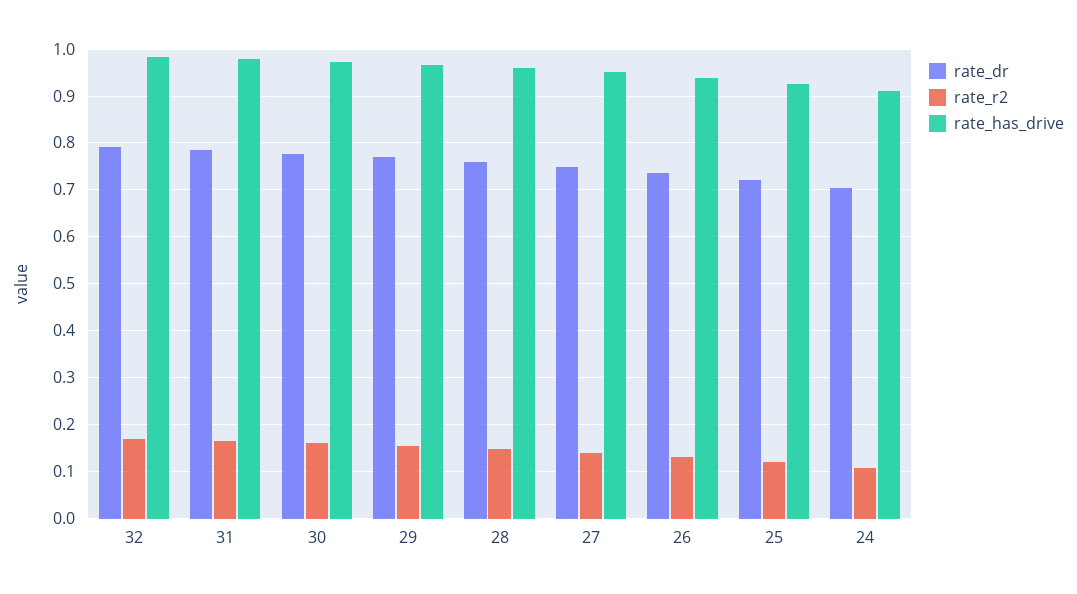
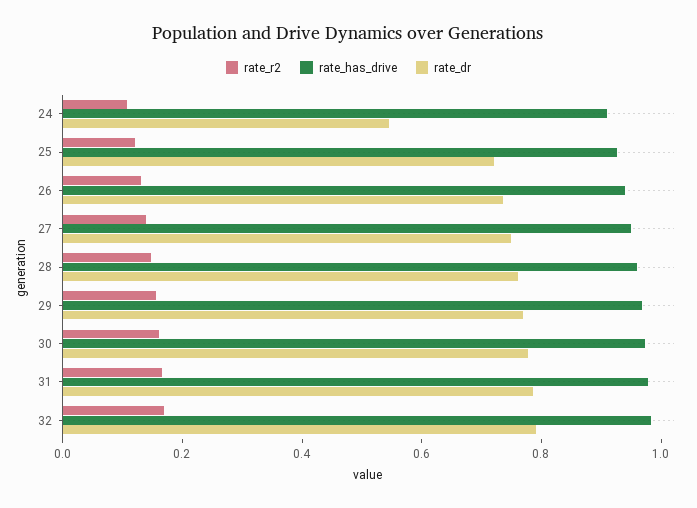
  {
    "rate_dr": {
      "32": 0.8,
      "31": 0.78,
      "30": 0.78,
      "29": 0.76,
      "28": 0.76,
      "27": 0.74,
      "26": 0.74,
      "25": 0.72,
-     "24": 0.7
+     "24": 0.55
    },
    "rate_r2": {
      "32": 0.16,
      "31": 0.16,
      "30": 0.16,
      "29": 0.16,
      "28": 0.14,
      "27": 0.14,
      "26": 0.14,
      "25": 0.12,
      "24": 0.1
    },
    "rate_has_drive": {
      "32": 0.98,
      "31": 0.98,
      "30": 0.98,
      "29": 0.96,
      "28": 0.96,
      "27": 0.96,
      "26": 0.94,
      "25": 0.92,
      "24": 0.92
    }
  }

